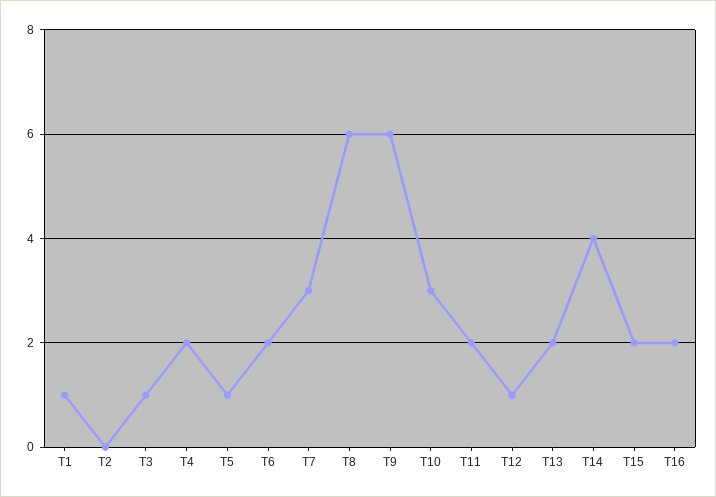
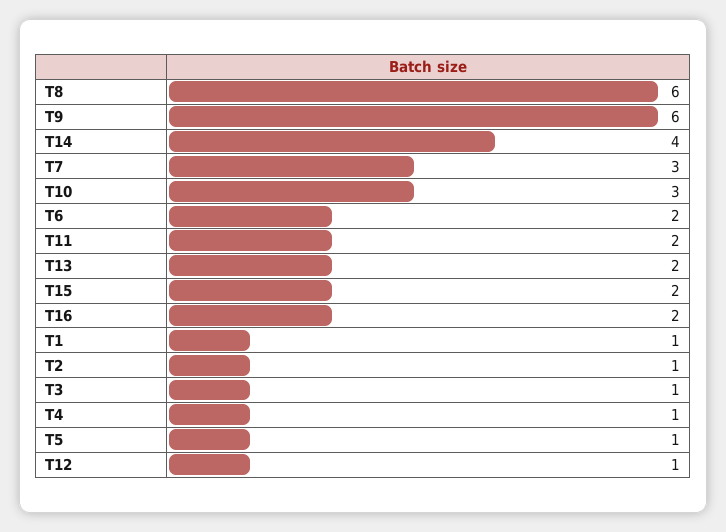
  {
    "T1": 1,
-   "T2": 0,
+   "T2": 1,
    "T3": 1,
-   "T4": 2,
+   "T4": 1,
    "T5": 1,
    "T6": 2,
    "T7": 3,
    "T8": 6,
    "T9": 6,
    "T10": 3,
    "T11": 2,
    "T12": 1,
    "T13": 2,
    "T14": 4,
    "T15": 2,
    "T16": 2
  }

